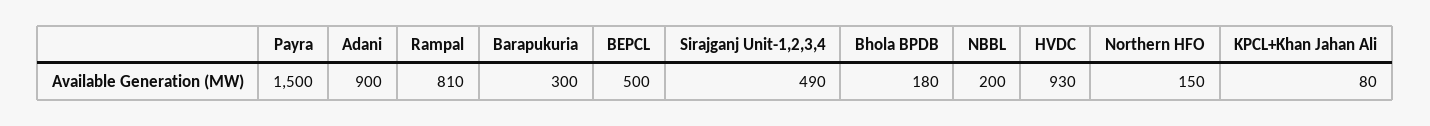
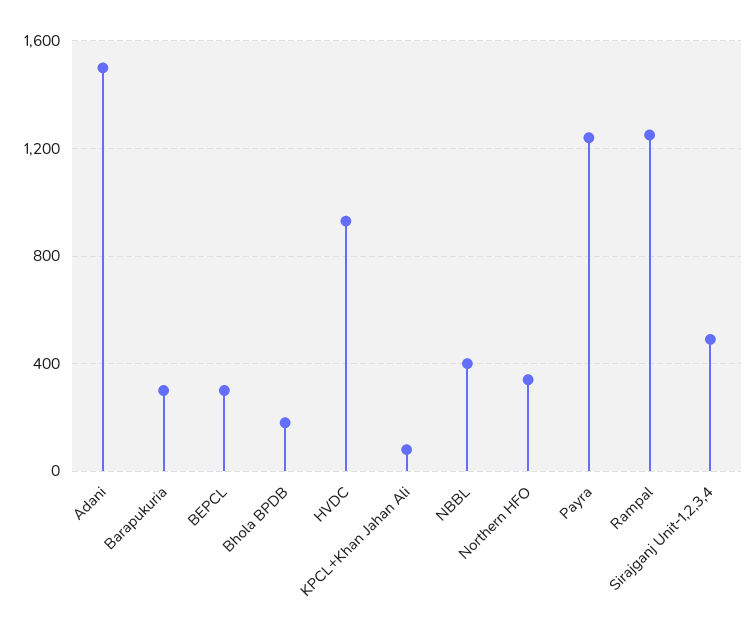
  {
-   "Payra": 1500,
+   "Payra": 1250,
-   "Adani": 900,
+   "Adani": 1500,
-   "Rampal": 810,
+   "Rampal": 1250,
    "Barapukuria": 300,
-   "BEPCL": 500,
+   "BEPCL": 300,
    "Sirajganj Unit-1,2,3,4": 490,
    "Bhola BPDB": 180,
-   "NBBL": 200,
+   "NBBL": 400,
    "HVDC": 930,
-   "Northern HFO": 150,
+   "Northern HFO": 350,
    "KPCL+Khan Jahan Ali": 80
  }

